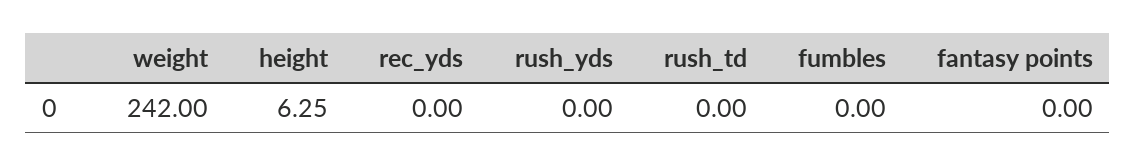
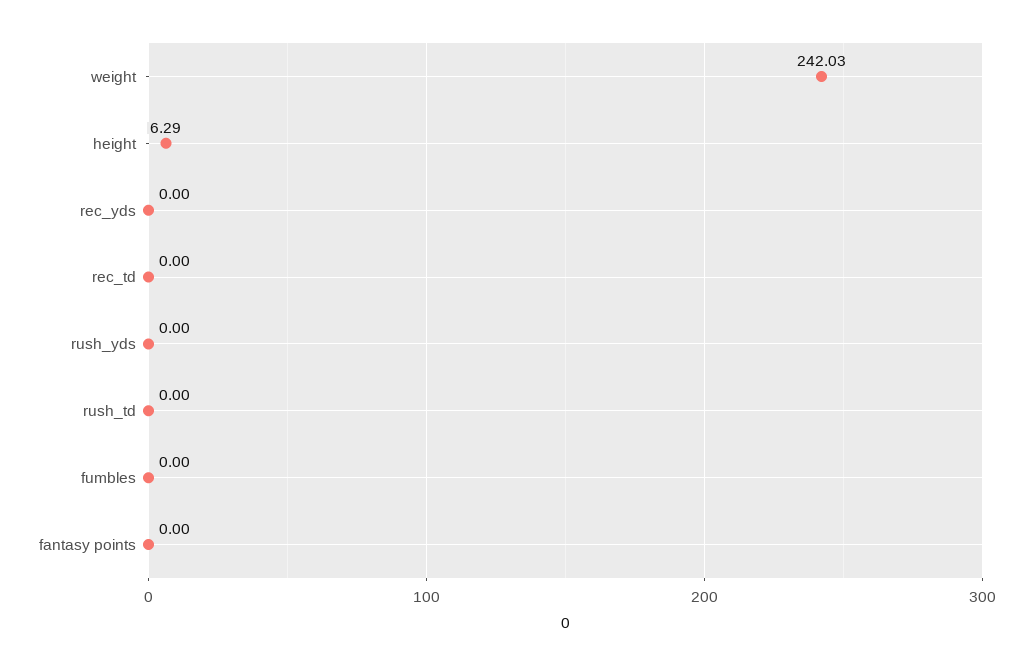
  {
-   "weight": 242,
+   "weight": 242.03,
-   "height": 6.25,
+   "height": 6.29,
    "rec_yds": 0,
    "rush_yds": 0,
    "rush_td": 0,
    "fumbles": 0,
-   "fantasy points": 0
+   "fantasy points": 0,
+   "rec_td": 0
  }

